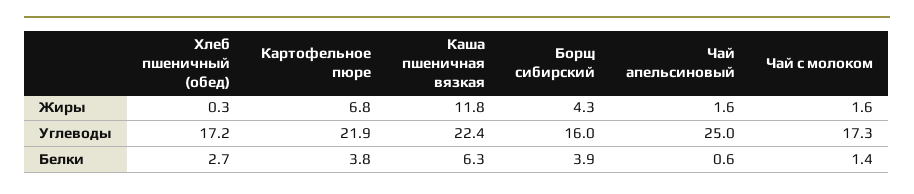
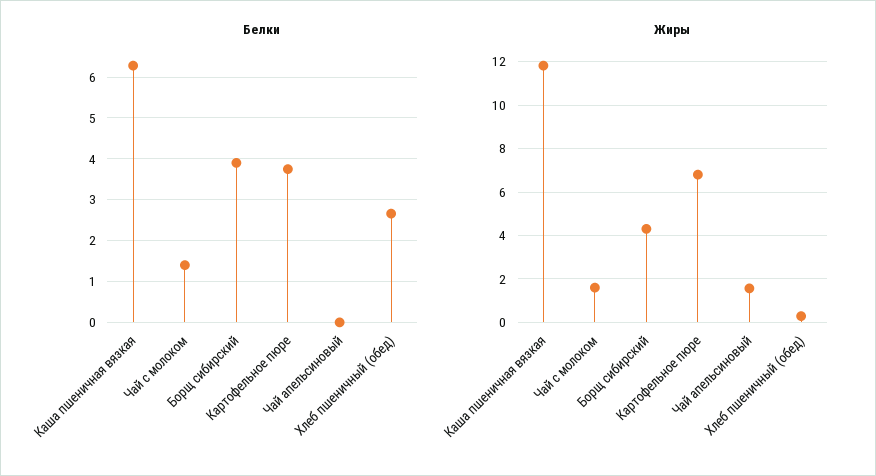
  {
    "Жиры": {
      "Хлеб пшеничный (обед)": 0.3,
      "Картофельное пюре": 6.8,
      "Каша пшеничная вязкая": 11.8,
      "Борщ сибирский": 4.3,
      "Чай апельсиновый": 1.6,
      "Чай с молоком": 1.6
    },
-   "Углеводы": {
-     "Хлеб пшеничный (обед)": 17.2,
-     "Картофельное пюре": 21.9,
-     "Каша пшеничная вязкая": 22.4,
-     "Борщ сибирский": 16,
-     "Чай апельсиновый": 25,
-     "Чай с молоком": 17.3
-   },
    "Белки": {
      "Хлеб пшеничный (обед)": 2.7,
      "Картофельное пюре": 3.8,
      "Каша пшеничная вязкая": 6.3,
      "Борщ сибирский": 3.9,
-     "Чай апельсиновый": 0.6,
+     "Чай апельсиновый": 0,
      "Чай с молоком": 1.4
    }
  }

